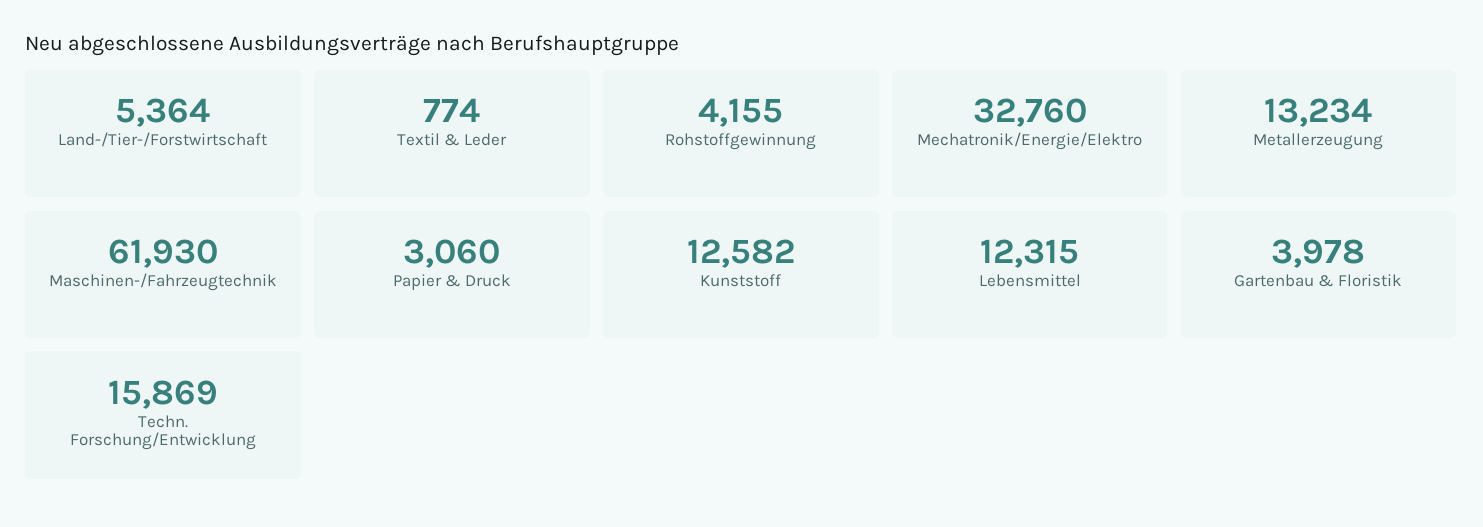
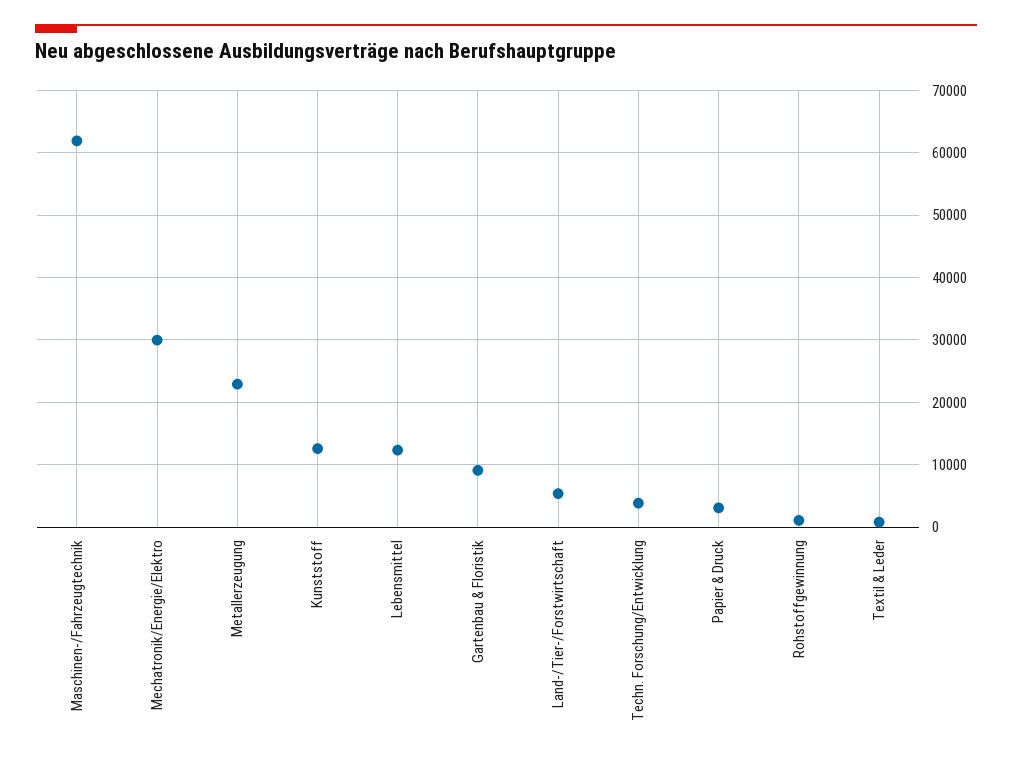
  {
    "Land-/Tier-/Forstwirtschaft": 5364,
    "Textil & Leder": 774,
-   "Rohstoffgewinnung": 4155,
+   "Rohstoffgewinnung": 1000,
-   "Mechatronik/Energie/Elektro": 32760,
+   "Mechatronik/Energie/Elektro": 30000,
-   "Metallerzeugung": 13234,
+   "Metallerzeugung": 23000,
    "Maschinen-/Fahrzeugtechnik": 61930,
    "Papier & Druck": 3060,
    "Kunststoff": 12582,
    "Lebensmittel": 12315,
-   "Gartenbau & Floristik": 3978,
+   "Gartenbau & Floristik": 9000,
-   "Techn. Forschung/Entwicklung": 15869
+   "Techn. Forschung/Entwicklung": 4000
  }

